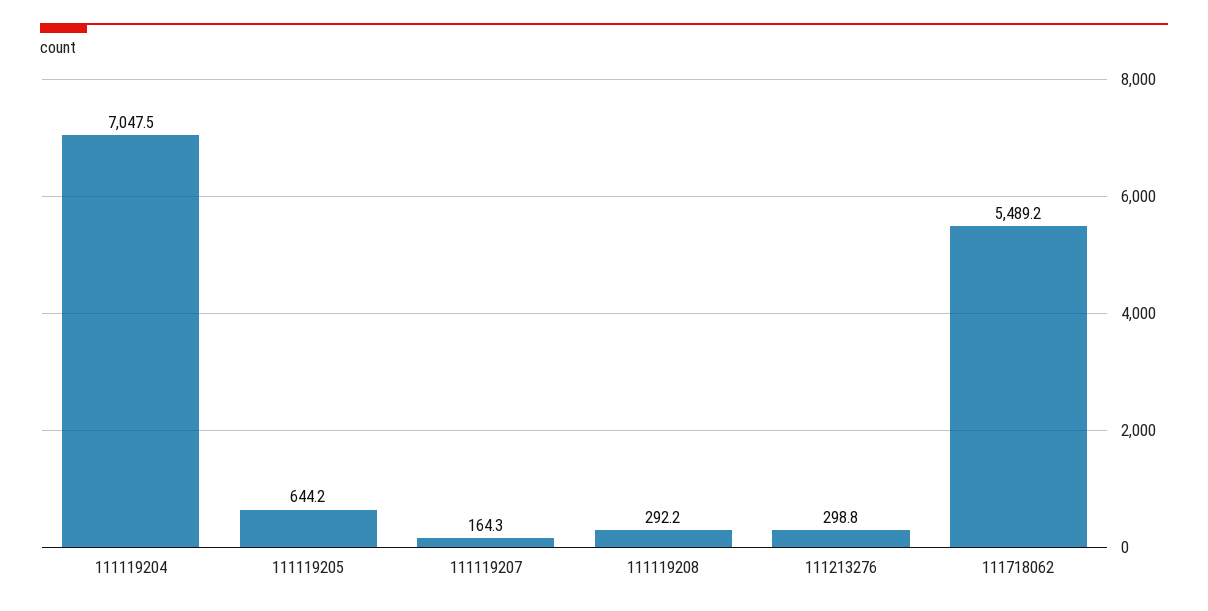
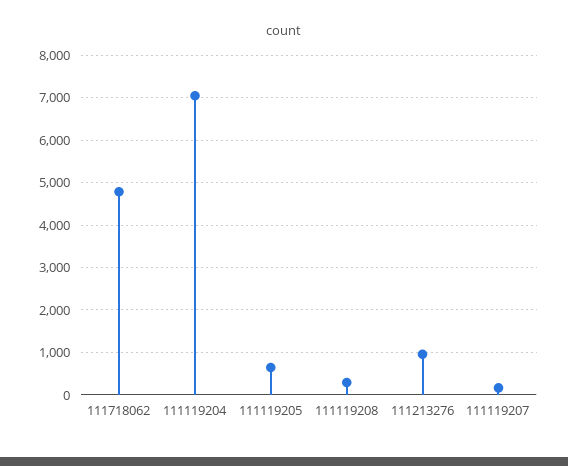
  {
    "111119204": 7047.5,
    "111119205": 644.2,
    "111119207": 164.3,
    "111119208": 292.2,
-   "111213276": 298.8,
+   "111213276": 1000,
-   "111718062": 5489.2
+   "111718062": 4800
  }

